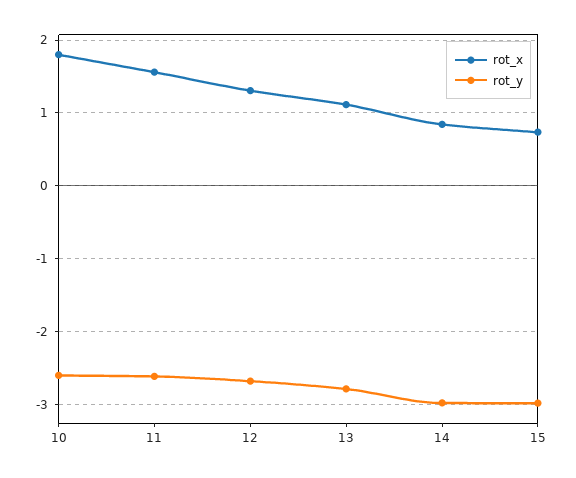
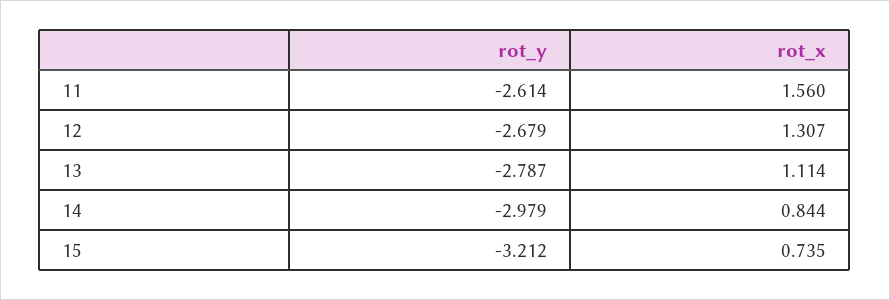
  {
    "rot_x": {
-     "10": 1.8,
      "11": 1.56,
      "12": 1.307,
      "13": 1.114,
      "14": 0.844,
      "15": 0.735
    },
    "rot_y": {
-     "10": -2.6,
      "11": -2.614,
      "12": -2.679,
      "13": -2.787,
      "14": -2.979,
-     "15": -3
+     "15": -3.212
    }
  }

